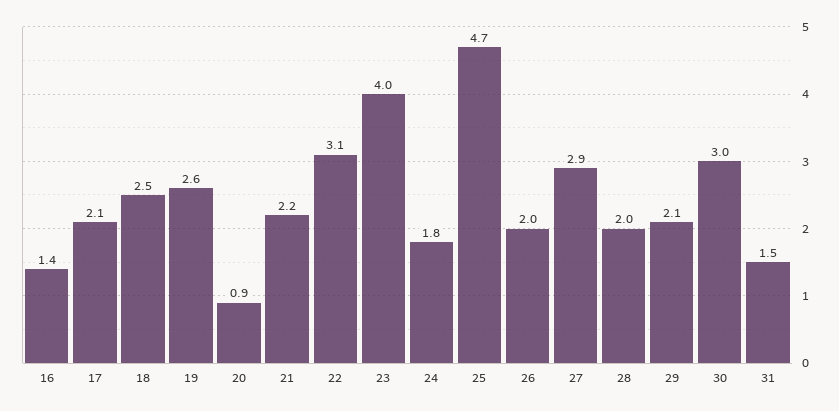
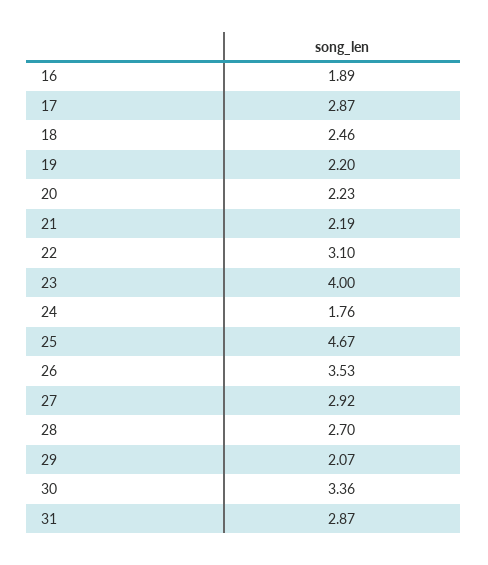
  {
-   "16": 1.4,
+   "16": 1.89,
-   "17": 2.1,
+   "17": 2.87,
    "18": 2.46,
-   "19": 2.6,
+   "19": 2.2,
-   "20": 0.9,
+   "20": 2.23,
    "21": 2.19,
    "22": 3.1,
    "23": 4,
    "24": 1.76,
    "25": 4.67,
-   "26": 2,
+   "26": 3.53,
    "27": 2.92,
-   "28": 2,
+   "28": 2.7,
    "29": 2.07,
-   "30": 3,
+   "30": 3.36,
-   "31": 1.5
+   "31": 2.87
  }

